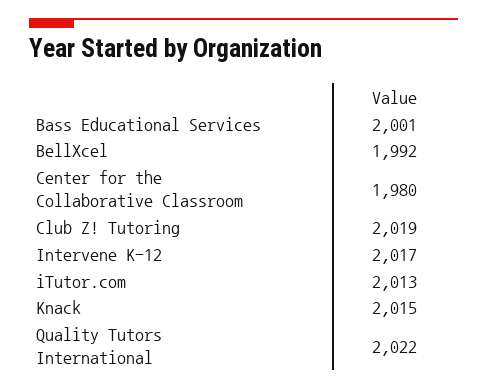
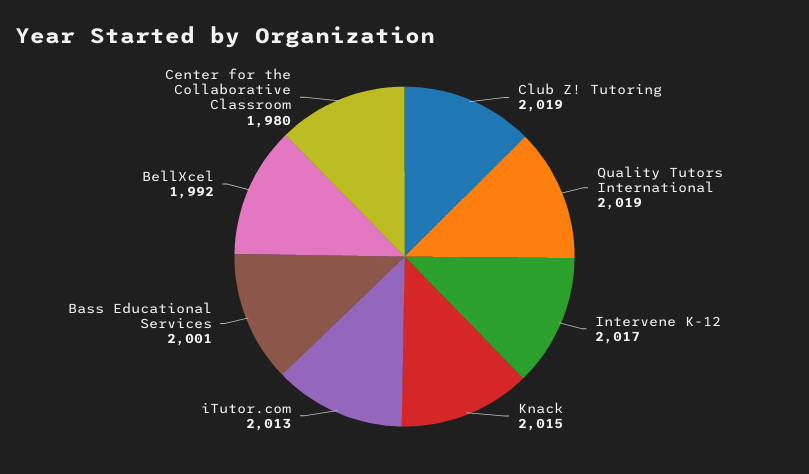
  {
    "Bass Educational Services": 2001,
    "BellXcel": 1992,
    "Center for the Collaborative Classroom": 1980,
    "Club Z! Tutoring": 2019,
    "Intervene K-12": 2017,
    "iTutor.com": 2013,
    "Knack": 2015,
-   "Quality Tutors International": 2022
+   "Quality Tutors International": 2019
  }

